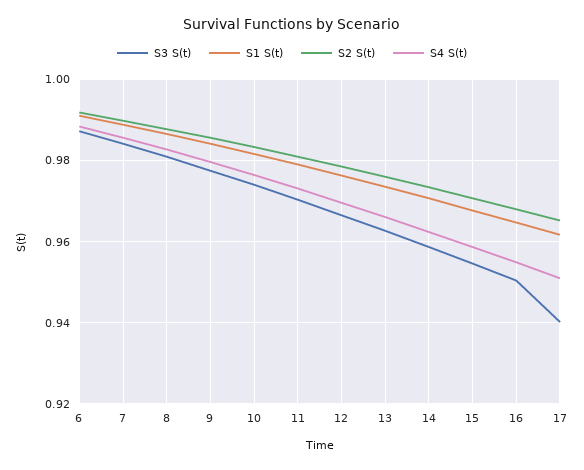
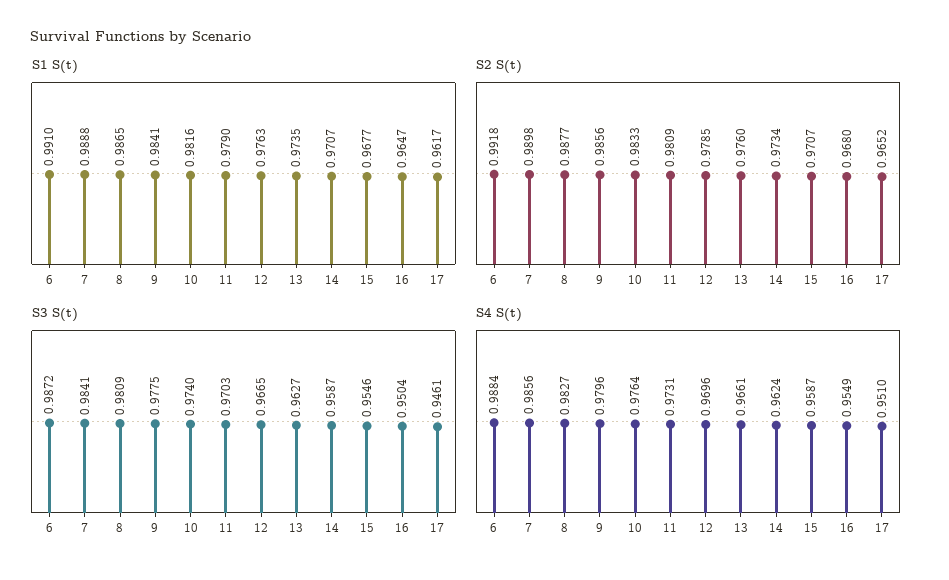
  {
    "S3 S(t)": {
      "6": 0.9872,
      "7": 0.9841,
      "8": 0.9809,
      "9": 0.9775,
      "10": 0.974,
      "11": 0.9703,
      "12": 0.9665,
      "13": 0.9627,
      "14": 0.9587,
      "15": 0.9546,
      "16": 0.9504,
-     "17": 0.94
+     "17": 0.9461
    },
    "S1 S(t)": {
      "6": 0.991,
      "7": 0.9888,
      "8": 0.9865,
      "9": 0.9841,
      "10": 0.9816,
      "11": 0.979,
      "12": 0.9763,
      "13": 0.9735,
      "14": 0.9707,
      "15": 0.9677,
      "16": 0.9647,
      "17": 0.9617
    },
    "S2 S(t)": {
      "6": 0.9918,
      "7": 0.9898,
      "8": 0.9877,
      "9": 0.9856,
      "10": 0.9833,
      "11": 0.9809,
      "12": 0.9785,
      "13": 0.976,
      "14": 0.9734,
      "15": 0.9707,
      "16": 0.968,
      "17": 0.9652
    },
    "S4 S(t)": {
      "6": 0.9884,
      "7": 0.9856,
      "8": 0.9827,
      "9": 0.9796,
      "10": 0.9764,
      "11": 0.9731,
      "12": 0.9696,
      "13": 0.9661,
      "14": 0.9624,
      "15": 0.9587,
      "16": 0.9549,
      "17": 0.951
    }
  }

